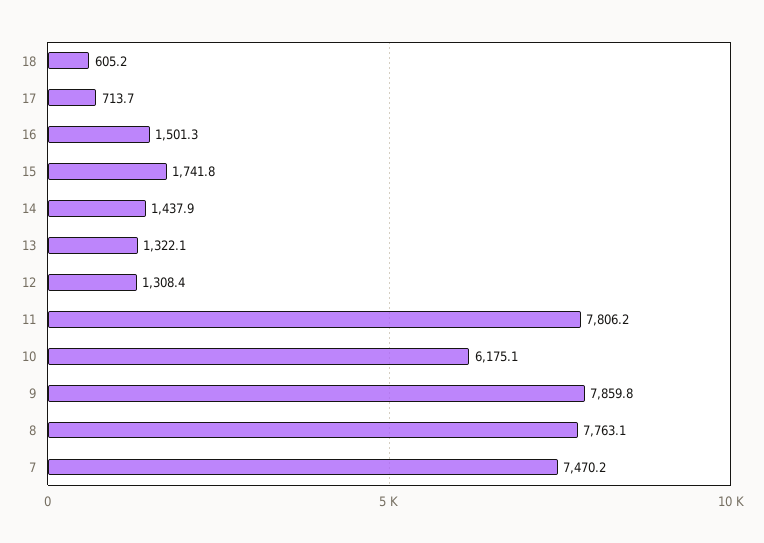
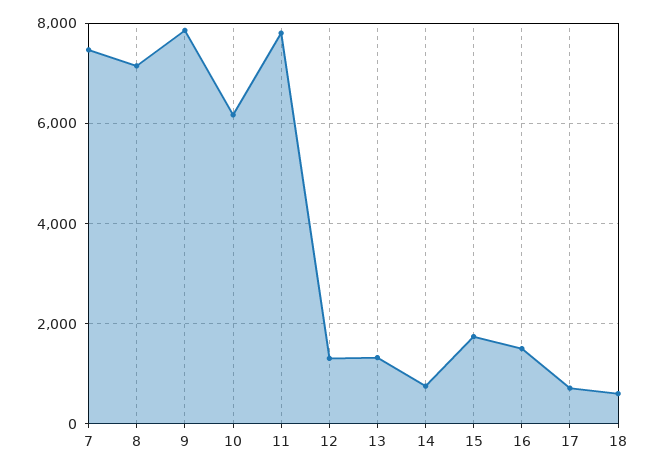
  {
    "18": 605.2,
    "17": 713.7,
    "16": 1501.3,
    "15": 1741.8,
-   "14": 1437.9,
+   "14": 800,
    "13": 1322.1,
    "12": 1308.4,
    "11": 7806.2,
    "10": 6175.1,
    "9": 7859.8,
-   "8": 7763.1,
+   "8": 7200,
    "7": 7470.2
  }

